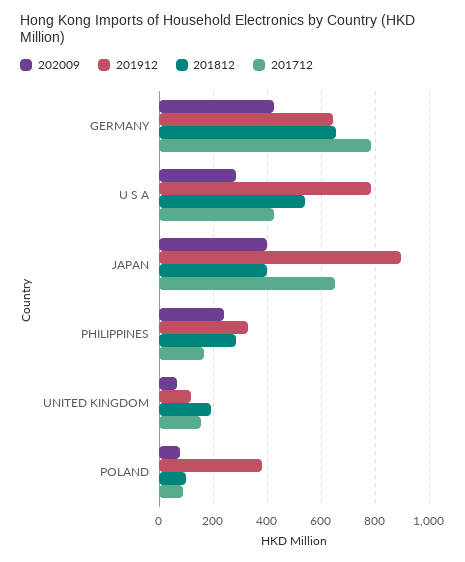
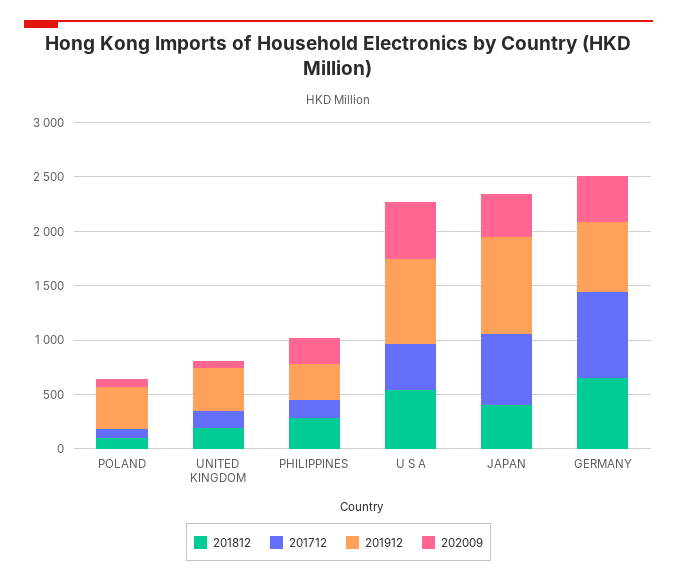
  {
    "202009": {
      "GERMANY": 425,
-     "U S A": 275,
+     "U S A": 500,
      "JAPAN": 400,
      "PHILIPPINES": 250,
      "UNITED KINGDOM": 75,
      "POLAND": 75
    },
    "201912": {
      "GERMANY": 650,
      "U S A": 775,
      "JAPAN": 900,
      "PHILIPPINES": 325,
-     "UNITED KINGDOM": 125,
+     "UNITED KINGDOM": 400,
      "POLAND": 375
    },
    "201812": {
      "GERMANY": 650,
      "U S A": 550,
      "JAPAN": 400,
      "PHILIPPINES": 275,
      "UNITED KINGDOM": 200,
      "POLAND": 100
    },
    "201712": {
      "GERMANY": 775,
      "U S A": 425,
      "JAPAN": 650,
      "PHILIPPINES": 175,
      "UNITED KINGDOM": 150,
      "POLAND": 75
    }
  }

